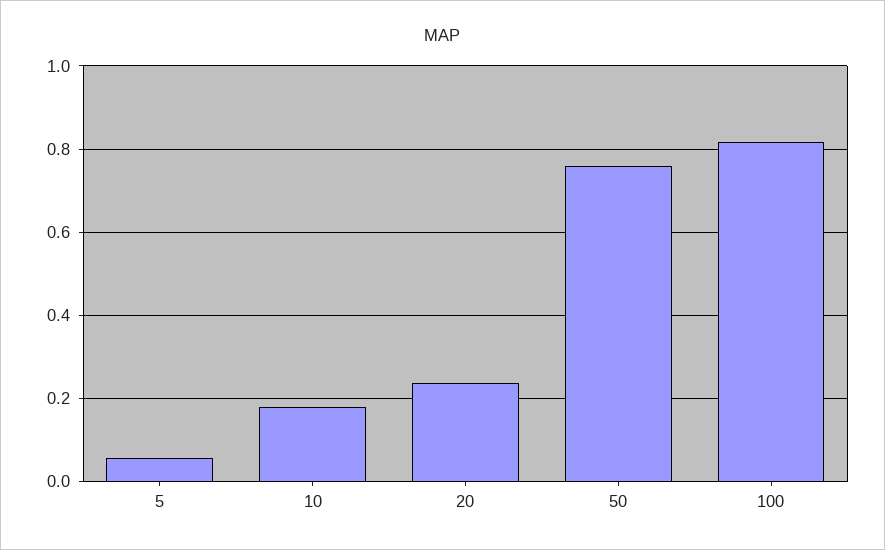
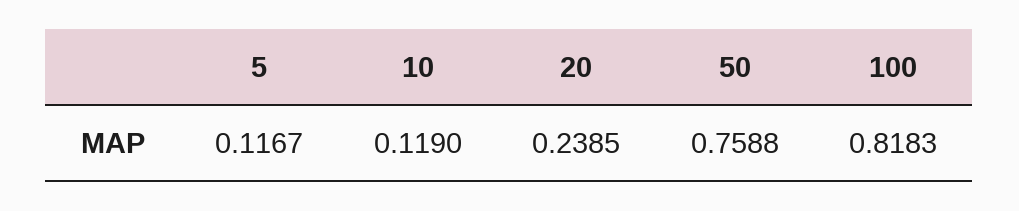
  {
-   "5": 0.06,
+   "5": 0.1167,
-   "10": 0.18,
+   "10": 0.119,
    "20": 0.2385,
    "50": 0.7588,
    "100": 0.8183
  }

